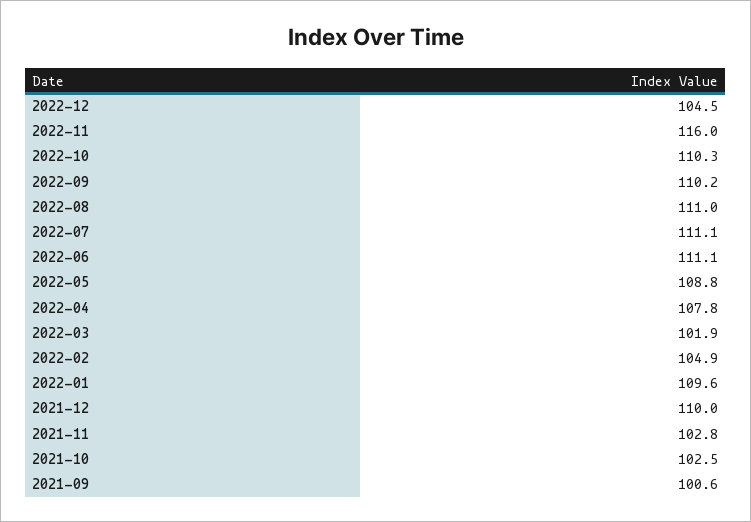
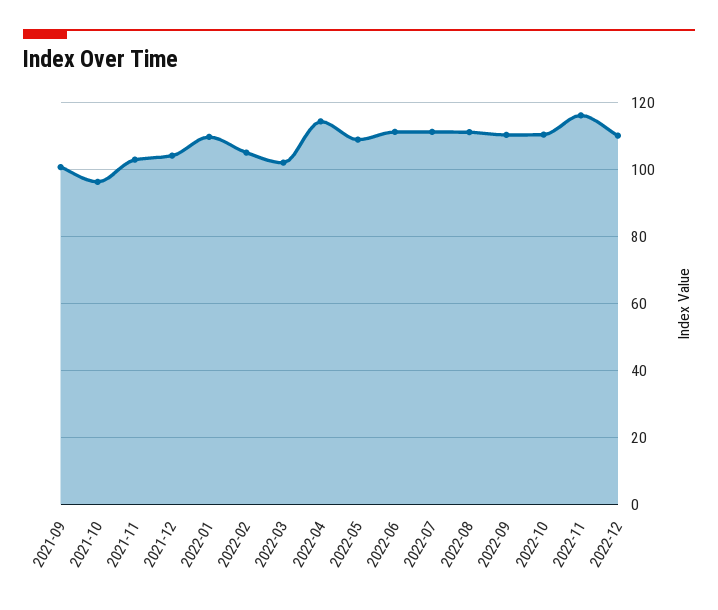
  {
-   "2022-12": 104.5,
+   "2022-12": 110,
    "2022-11": 116,
    "2022-10": 110.3,
    "2022-09": 110.2,
    "2022-08": 111,
    "2022-07": 111.1,
    "2022-06": 111.1,
    "2022-05": 108.8,
-   "2022-04": 107.8,
+   "2022-04": 114,
    "2022-03": 101.9,
    "2022-02": 104.9,
    "2022-01": 109.6,
-   "2021-12": 110,
+   "2021-12": 104,
    "2021-11": 102.8,
-   "2021-10": 102.5,
+   "2021-10": 96,
    "2021-09": 100.6
  }

